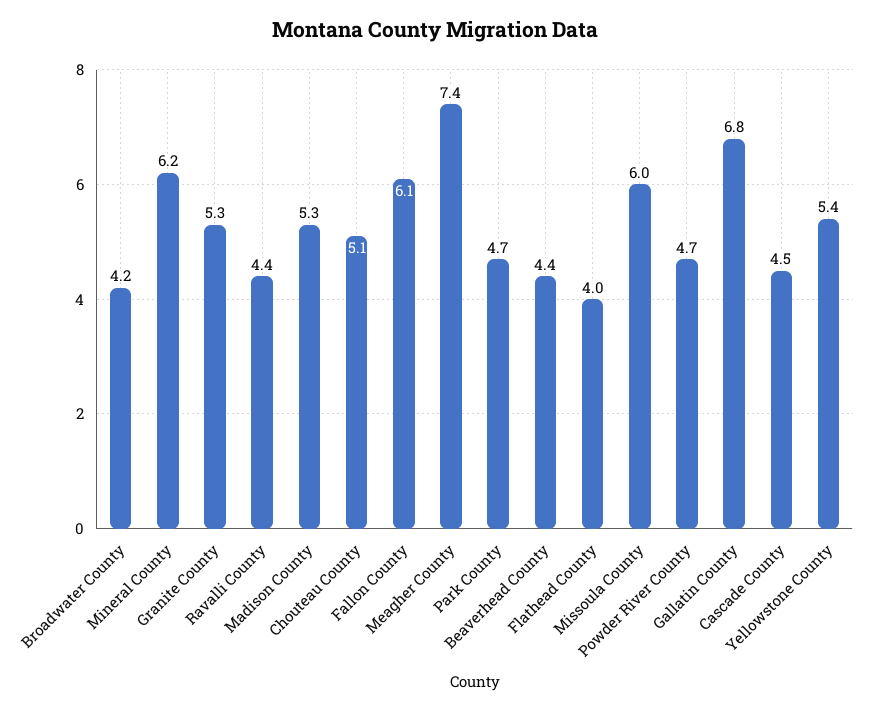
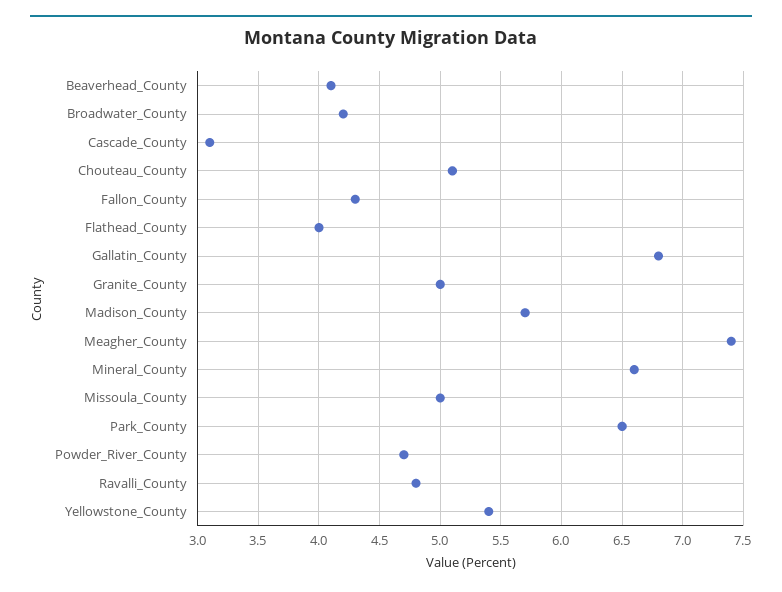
  {
    "Broadwater County": 4.2,
-   "Mineral County": 6.2,
+   "Mineral County": 6.6,
-   "Granite County": 5.3,
+   "Granite County": 5,
-   "Ravalli County": 4.4,
+   "Ravalli County": 4.8,
-   "Madison County": 5.3,
+   "Madison County": 5.7,
    "Chouteau County": 5.1,
-   "Fallon County": 6.1,
+   "Fallon County": 4.3,
    "Meagher County": 7.4,
-   "Park County": 4.7,
+   "Park County": 6.5,
-   "Beaverhead County": 4.4,
+   "Beaverhead County": 4.1,
    "Flathead County": 4,
-   "Missoula County": 6,
+   "Missoula County": 5,
    "Powder River County": 4.7,
    "Gallatin County": 6.8,
-   "Cascade County": 4.5,
+   "Cascade County": 3.1,
    "Yellowstone County": 5.4
  }

